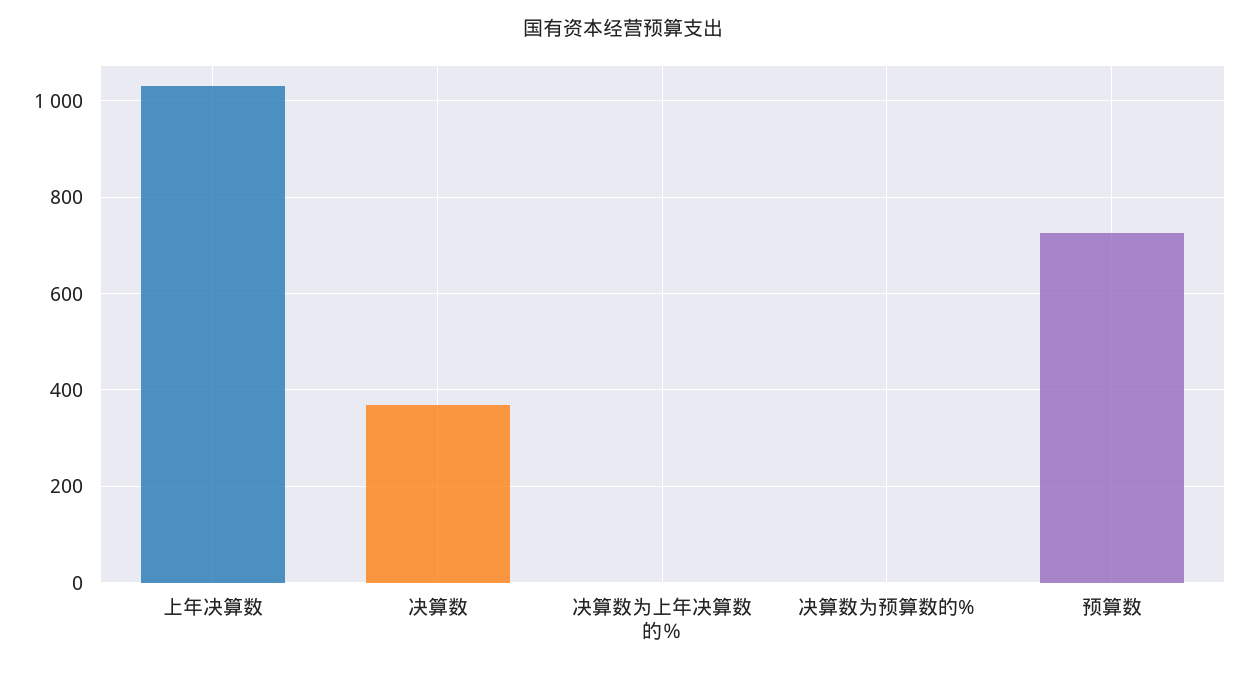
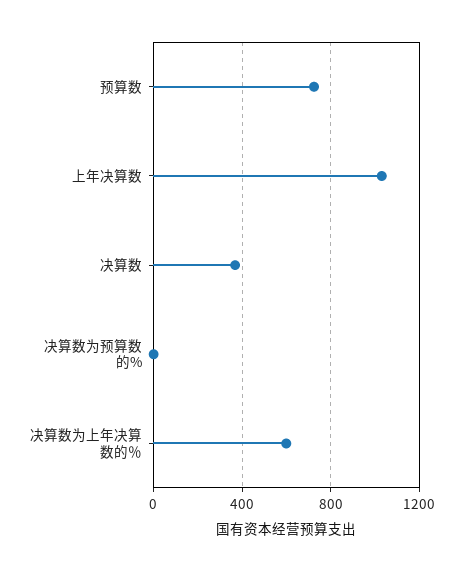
  {
    "上年决算数": 1040,
    "决算数": 360,
-   "决算数为上年决算数的％": 0,
+   "决算数为上年决算数的％": 600,
    "决算数为预算数的%": 0,
    "预算数": 720
  }

